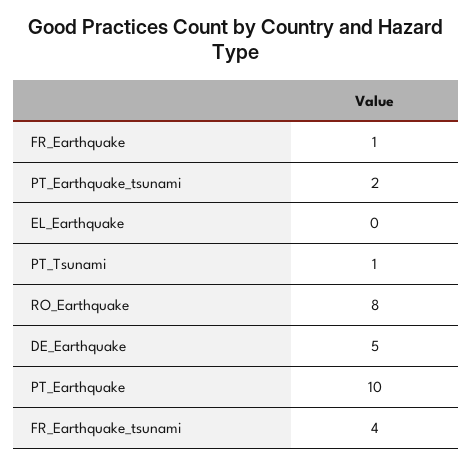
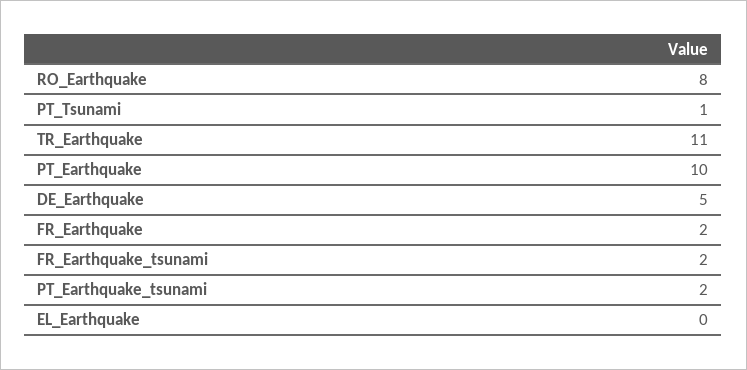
  {
-   "FR_Earthquake": 1,
+   "FR_Earthquake": 2,
    "PT_Earthquake_tsunami": 2,
    "EL_Earthquake": 0,
    "PT_Tsunami": 1,
    "RO_Earthquake": 8,
    "DE_Earthquake": 5,
    "PT_Earthquake": 10,
-   "FR_Earthquake_tsunami": 4
+   "FR_Earthquake_tsunami": 2,
+   "TR_Earthquake": 11
  }

